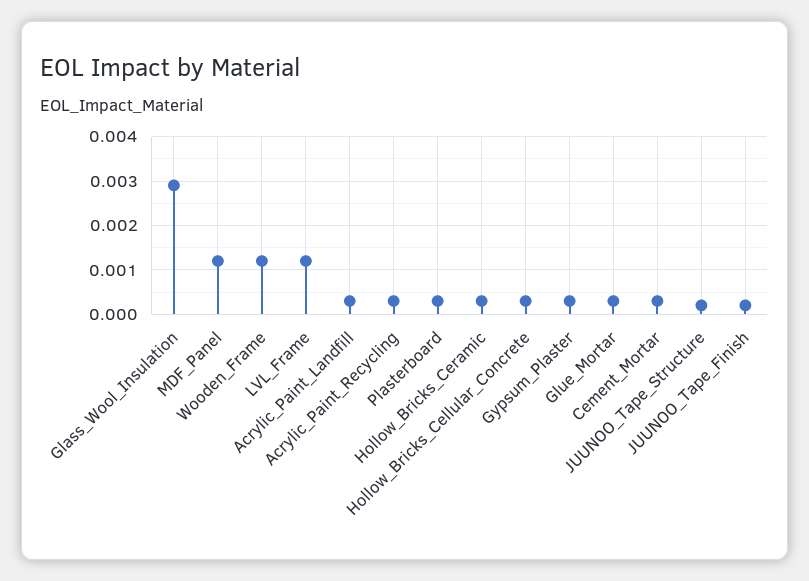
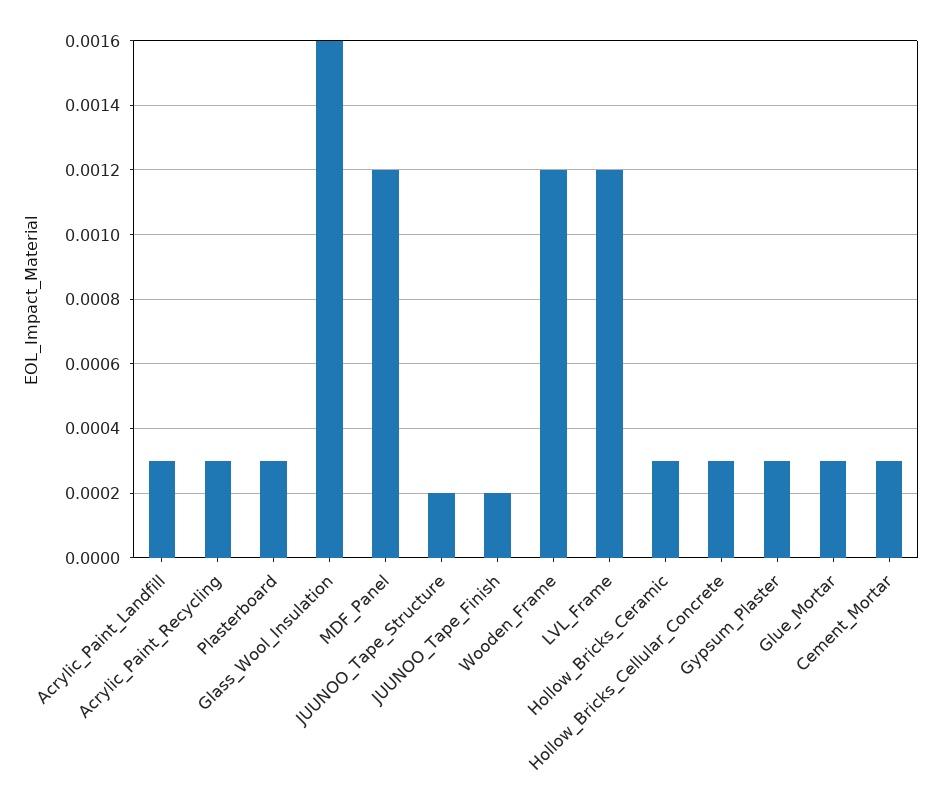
  {
-   "Glass_Wool_Insulation": 0.003,
+   "Glass_Wool_Insulation": 0.0016,
    "MDF_Panel": 0.0012,
    "Wooden_Frame": 0.0012,
    "LVL_Frame": 0.0012,
    "Acrylic_Paint_Landfill": 0.0003,
    "Acrylic_Paint_Recycling": 0.0003,
    "Plasterboard": 0.0003,
    "Hollow_Bricks_Ceramic": 0.0003,
    "Hollow_Bricks_Cellular_Concrete": 0.0003,
    "Gypsum_Plaster": 0.0003,
    "Glue_Mortar": 0.0003,
    "Cement_Mortar": 0.0003,
    "JUUNOO_Tape_Structure": 0.0002,
    "JUUNOO_Tape_Finish": 0.0002
  }

